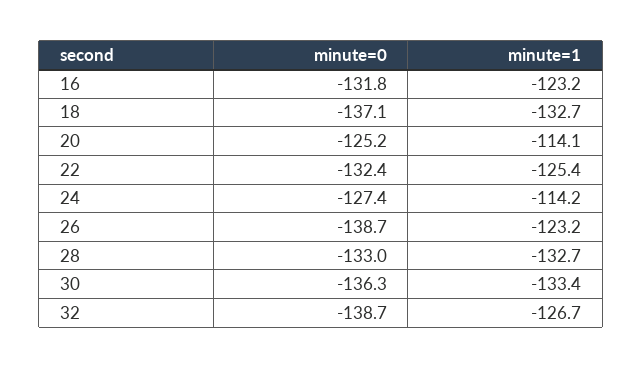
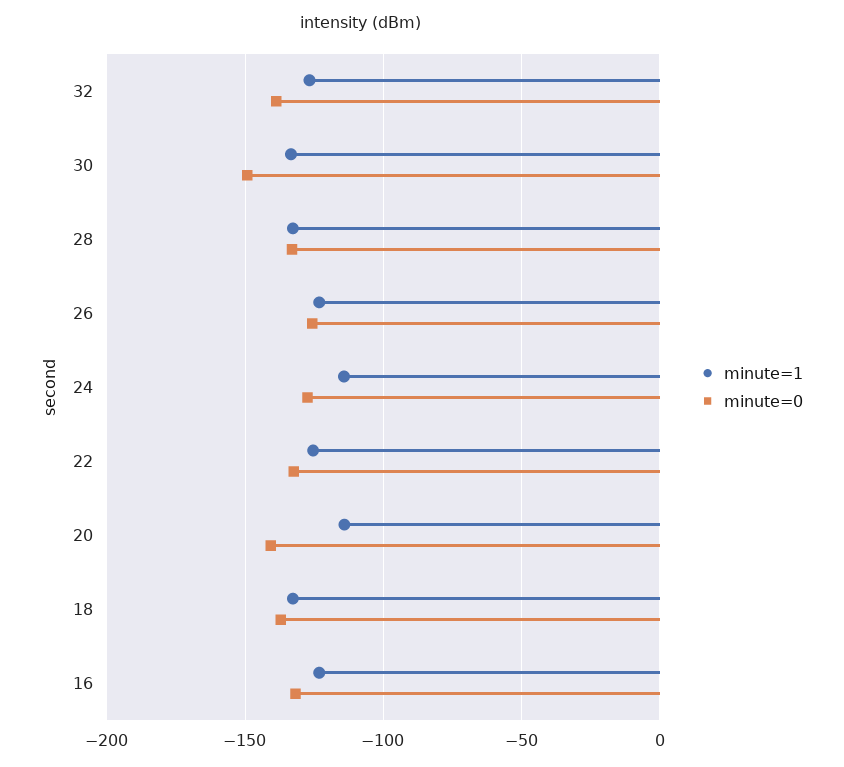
  {
    "minute=0": {
      "16": -131.8,
      "18": -137.1,
-     "20": -125.2,
+     "20": -140,
      "22": -132.4,
      "24": -127.4,
-     "26": -138.7,
+     "26": -125,
      "28": -133,
-     "30": -136.3,
+     "30": -150,
      "32": -138.7
    },
    "minute=1": {
      "16": -123.2,
      "18": -132.7,
      "20": -114.1,
      "22": -125.4,
      "24": -114.2,
      "26": -123.2,
      "28": -132.7,
      "30": -133.4,
      "32": -126.7
    }
  }

